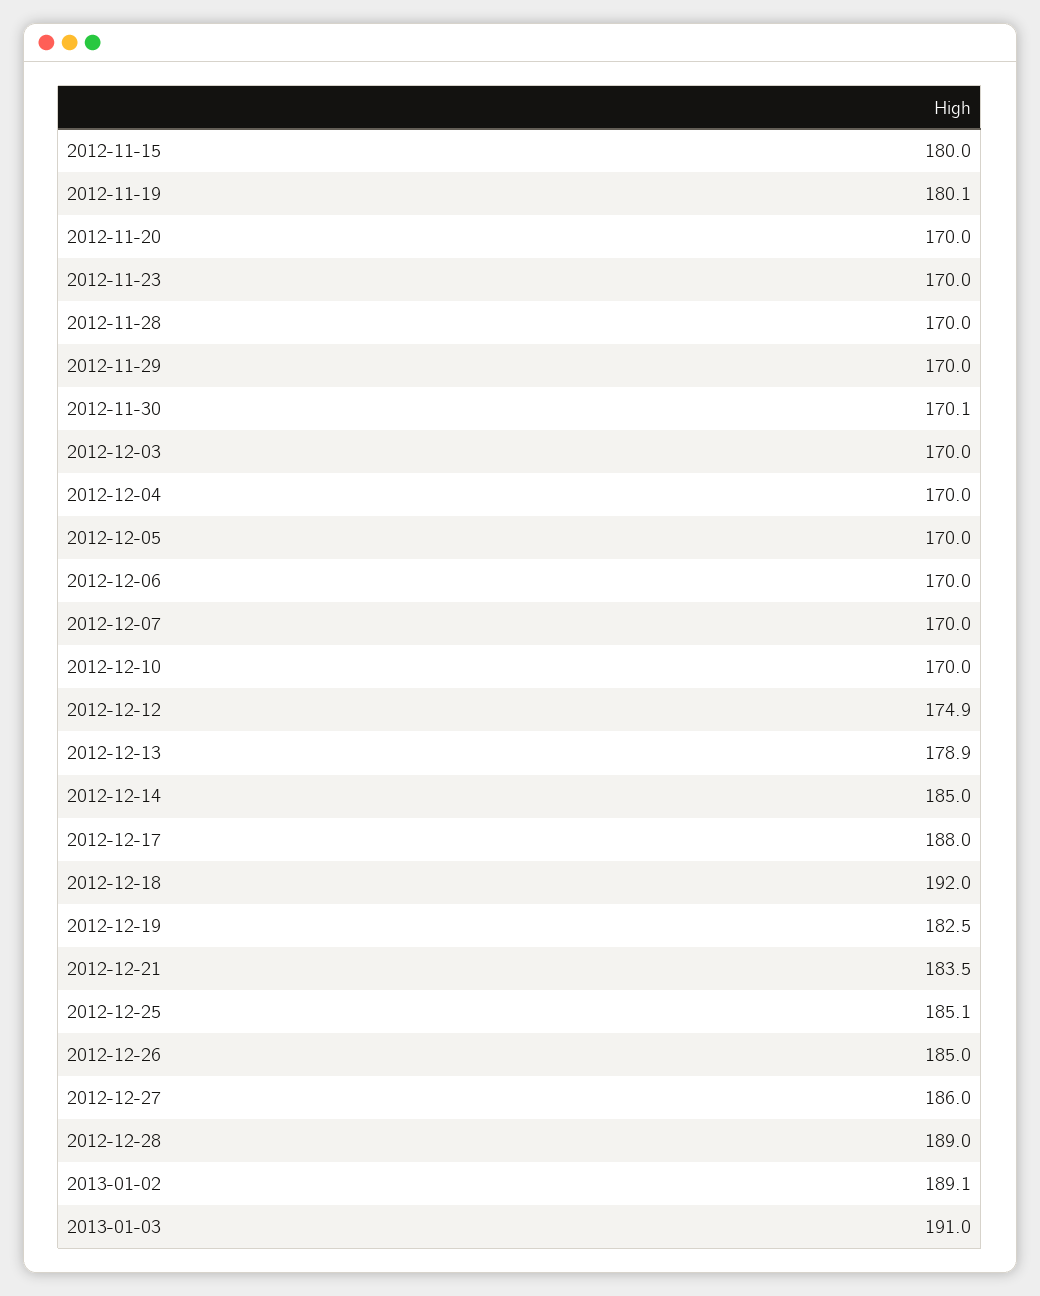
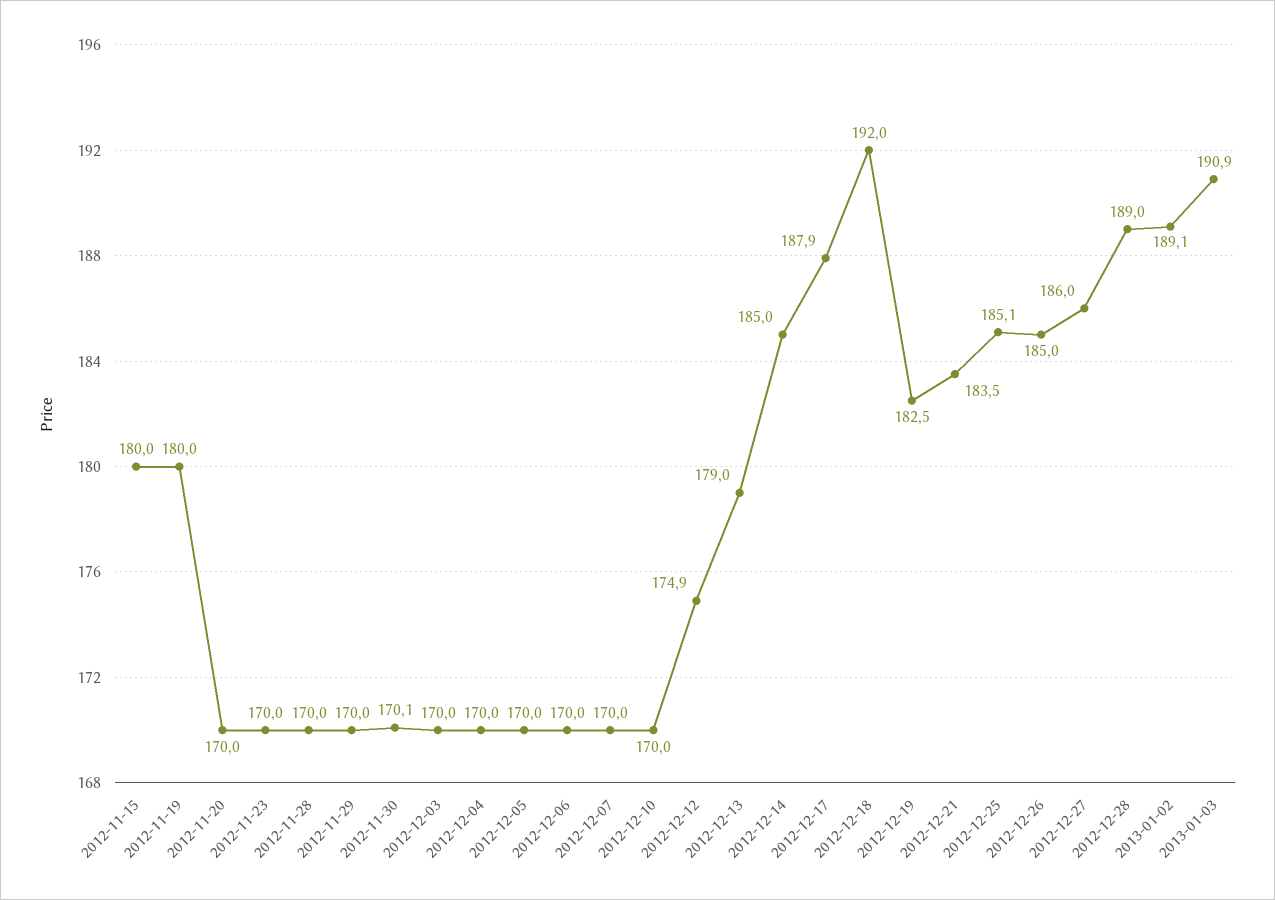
  {
    "2012-11-15": 180,
-   "2012-11-19": 180.1,
+   "2012-11-19": 180,
    "2012-11-20": 170,
    "2012-11-23": 170,
    "2012-11-28": 170,
    "2012-11-29": 170,
    "2012-11-30": 170.1,
    "2012-12-03": 170,
    "2012-12-04": 170,
    "2012-12-05": 170,
    "2012-12-06": 170,
    "2012-12-07": 170,
    "2012-12-10": 170,
    "2012-12-12": 174.9,
-   "2012-12-13": 178.9,
+   "2012-12-13": 179,
    "2012-12-14": 185,
-   "2012-12-17": 188,
+   "2012-12-17": 187.9,
    "2012-12-18": 192,
    "2012-12-19": 182.5,
    "2012-12-21": 183.5,
    "2012-12-25": 185.1,
    "2012-12-26": 185,
    "2012-12-27": 186,
    "2012-12-28": 189,
    "2013-01-02": 189.1,
-   "2013-01-03": 191
+   "2013-01-03": 190.9
  }

